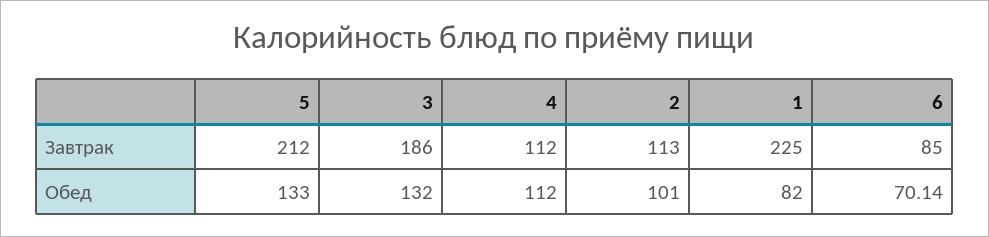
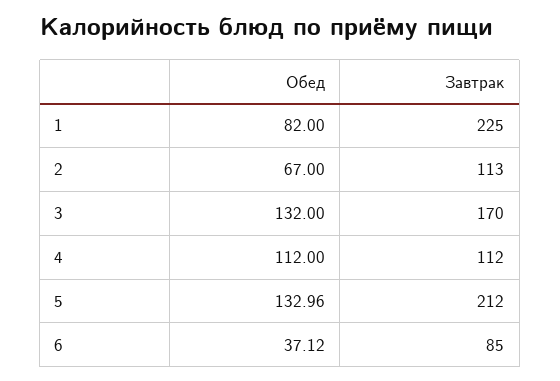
  {
    "5": {
      "Завтрак": 212,
-     "Обед": 133
+     "Обед": 132.96
    },
    "3": {
-     "Завтрак": 186,
+     "Завтрак": 170,
      "Обед": 132
    },
    "4": {
      "Завтрак": 112,
      "Обед": 112
    },
    "2": {
      "Завтрак": 113,
-     "Обед": 101
+     "Обед": 67
    },
    "1": {
      "Завтрак": 225,
      "Обед": 82
    },
    "6": {
      "Завтрак": 85,
-     "Обед": 70.14
+     "Обед": 37.12
    }
  }

